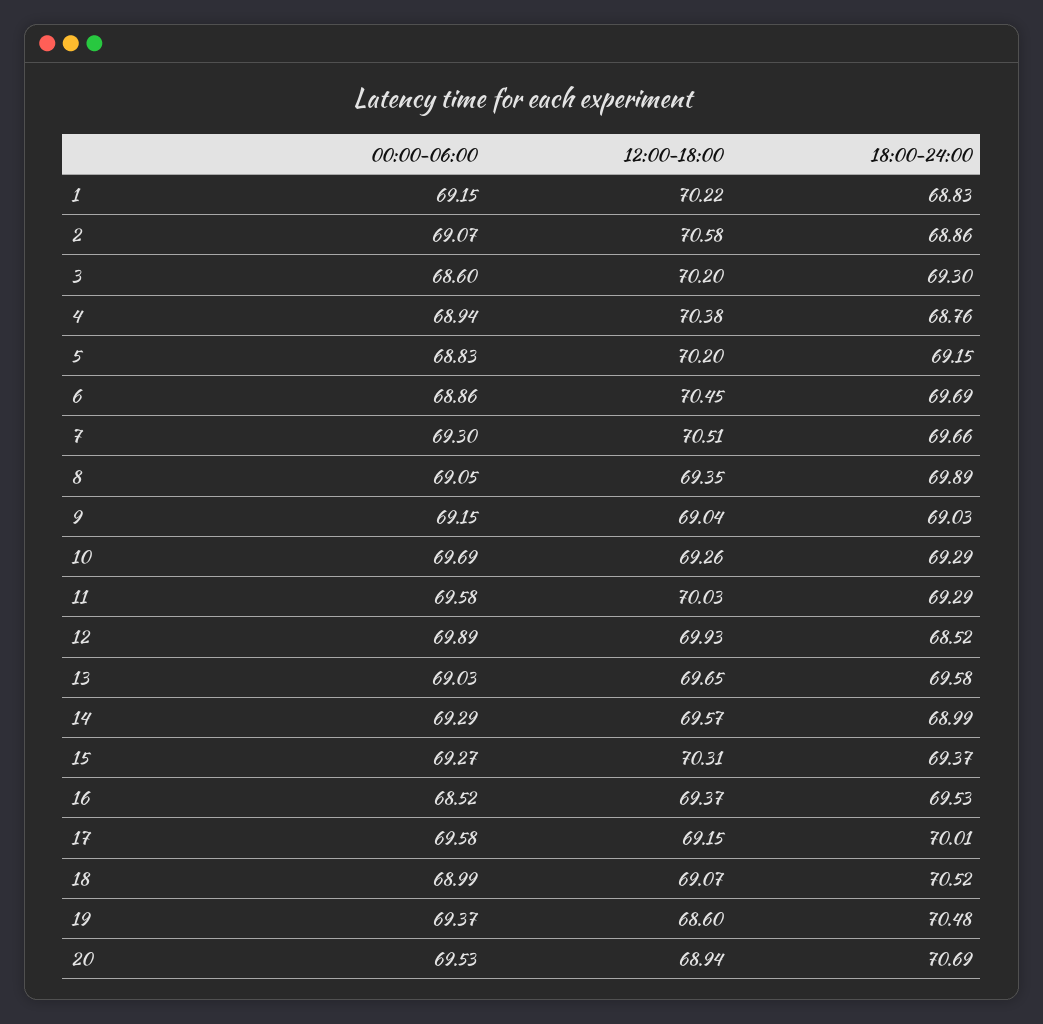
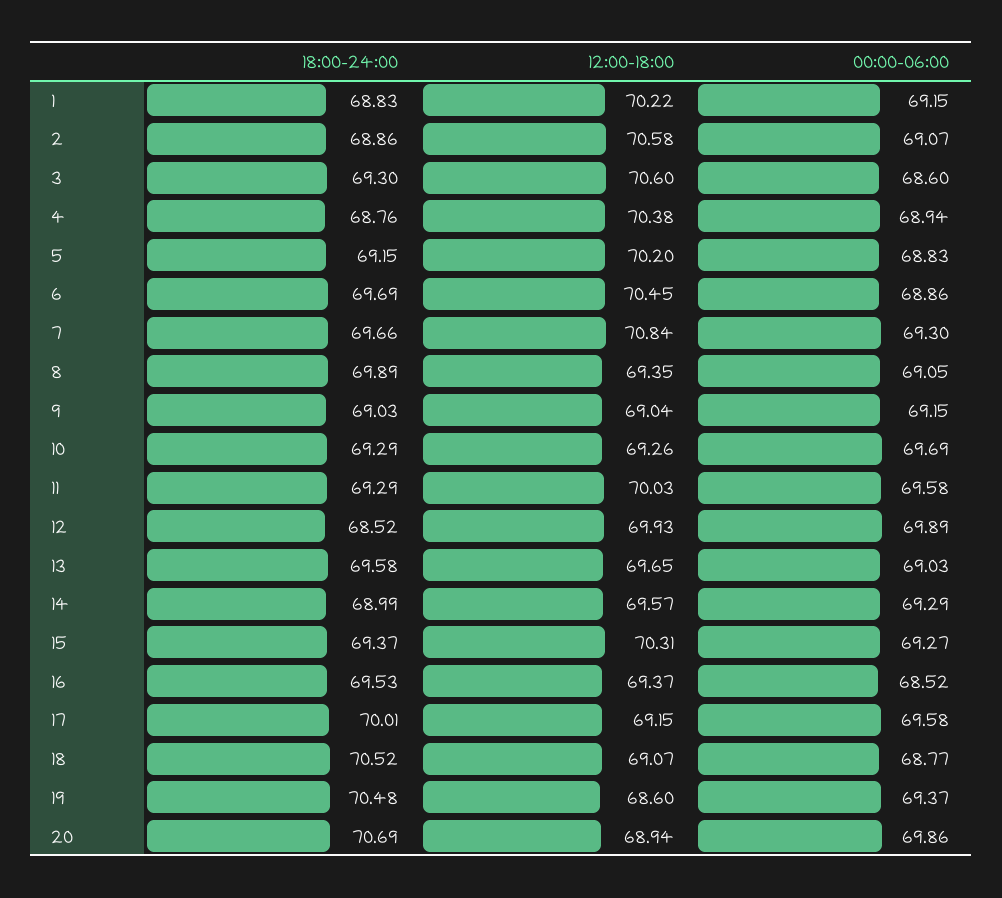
  {
    "00:00-06:00": {
      "1": 69.15,
      "2": 69.07,
      "3": 68.6,
      "4": 68.94,
      "5": 68.83,
      "6": 68.86,
      "7": 69.3,
      "8": 69.05,
      "9": 69.15,
      "10": 69.69,
      "11": 69.58,
      "12": 69.89,
      "13": 69.03,
      "14": 69.29,
      "15": 69.27,
      "16": 68.52,
      "17": 69.58,
-     "18": 68.99,
+     "18": 68.77,
      "19": 69.37,
-     "20": 69.53
+     "20": 69.86
    },
    "12:00-18:00": {
      "1": 70.22,
      "2": 70.58,
-     "3": 70.2,
+     "3": 70.6,
      "4": 70.38,
      "5": 70.2,
      "6": 70.45,
-     "7": 70.51,
+     "7": 70.84,
      "8": 69.35,
      "9": 69.04,
      "10": 69.26,
      "11": 70.03,
      "12": 69.93,
      "13": 69.65,
      "14": 69.57,
      "15": 70.31,
      "16": 69.37,
      "17": 69.15,
      "18": 69.07,
      "19": 68.6,
      "20": 68.94
    },
    "18:00-24:00": {
      "1": 68.83,
      "2": 68.86,
      "3": 69.3,
      "4": 68.76,
      "5": 69.15,
      "6": 69.69,
      "7": 69.66,
      "8": 69.89,
      "9": 69.03,
      "10": 69.29,
      "11": 69.29,
      "12": 68.52,
      "13": 69.58,
      "14": 68.99,
      "15": 69.37,
      "16": 69.53,
      "17": 70.01,
      "18": 70.52,
      "19": 70.48,
      "20": 70.69
    }
  }

